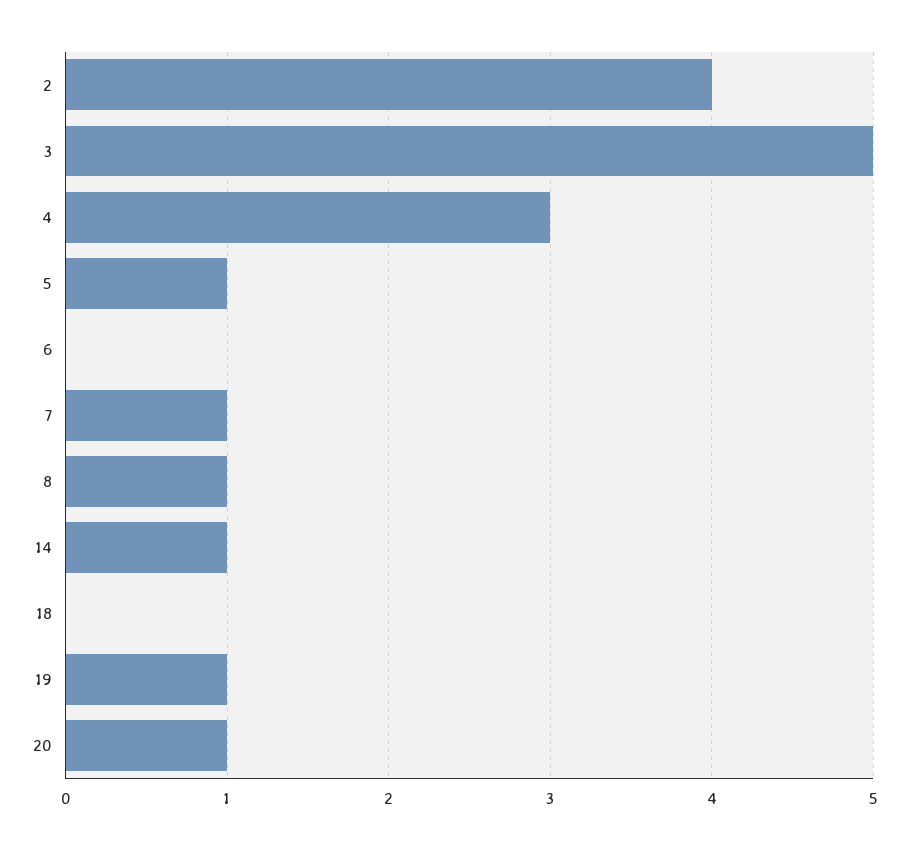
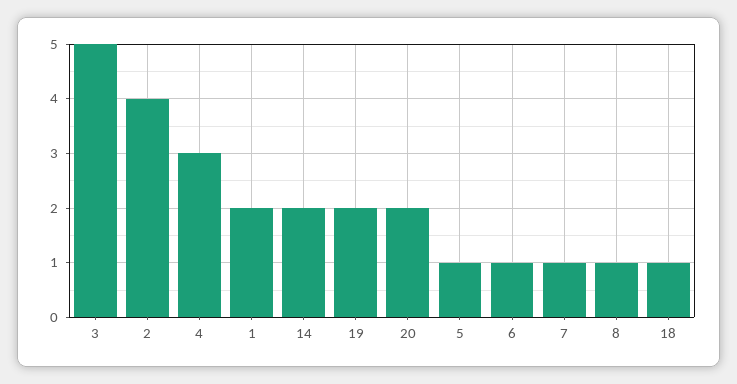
  {
    "2": 4,
    "3": 5,
    "4": 3,
    "5": 1,
-   "6": 0,
+   "6": 1,
    "7": 1,
    "8": 1,
-   "14": 1,
+   "14": 2,
-   "18": 0,
+   "18": 1,
-   "19": 1,
+   "19": 2,
-   "20": 1
+   "20": 2,
+   "1": 2
  }

